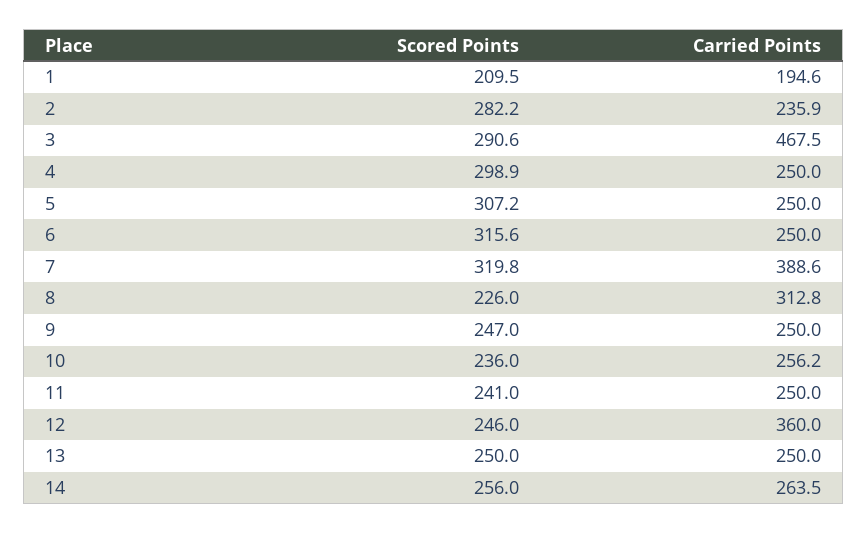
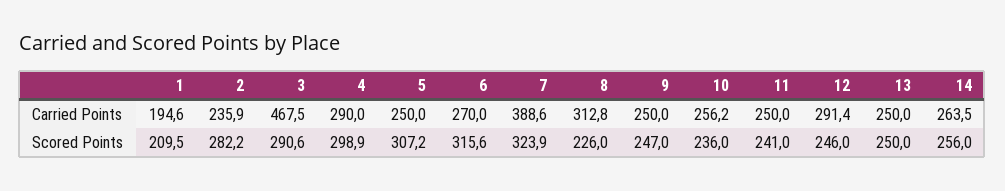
  {
    "Scored Points": {
      "1": 209.5,
      "2": 282.2,
      "3": 290.6,
      "4": 298.9,
      "5": 307.2,
      "6": 315.6,
-     "7": 319.8,
+     "7": 323.9,
      "8": 226,
      "9": 247,
      "10": 236,
      "11": 241,
      "12": 246,
      "13": 250,
      "14": 256
    },
    "Carried Points": {
      "1": 194.6,
      "2": 235.9,
      "3": 467.5,
-     "4": 250,
+     "4": 290,
      "5": 250,
-     "6": 250,
+     "6": 270,
      "7": 388.6,
      "8": 312.8,
      "9": 250,
      "10": 256.2,
      "11": 250,
-     "12": 360,
+     "12": 291.4,
      "13": 250,
      "14": 263.5
    }
  }

